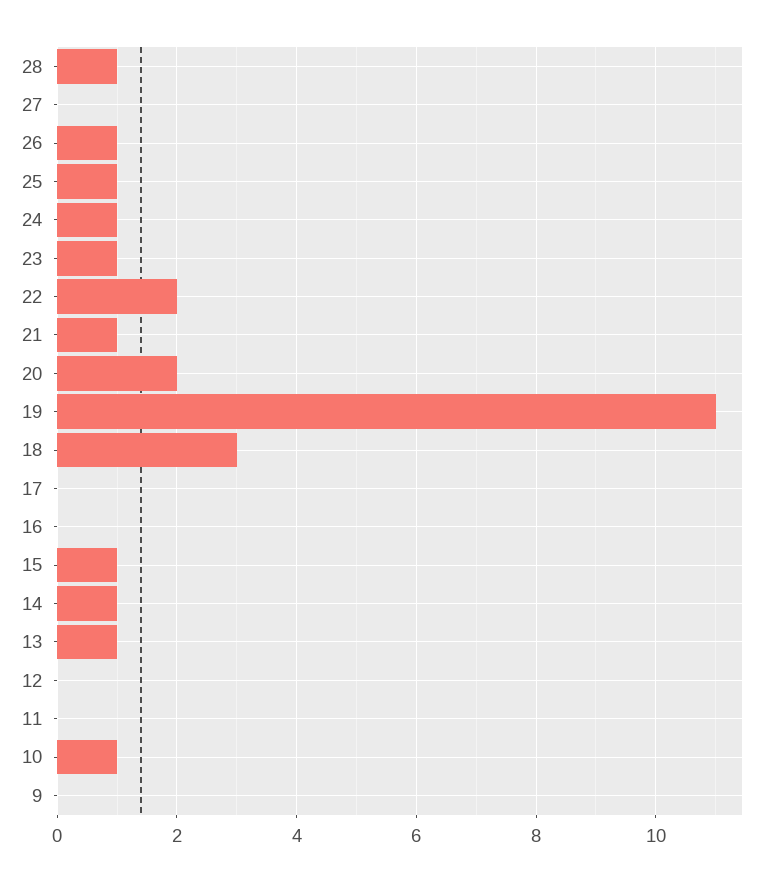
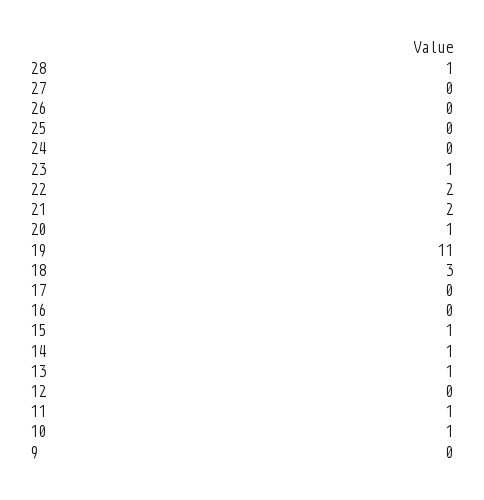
  {
    "28": 1,
    "27": 0,
-   "26": 1,
+   "26": 0,
-   "25": 1,
+   "25": 0,
-   "24": 1,
+   "24": 0,
    "23": 1,
    "22": 2,
-   "21": 1,
+   "21": 2,
-   "20": 2,
+   "20": 1,
    "19": 11,
    "18": 3,
    "17": 0,
    "16": 0,
    "15": 1,
    "14": 1,
    "13": 1,
    "12": 0,
-   "11": 0,
+   "11": 1,
    "10": 1,
    "9": 0
  }

